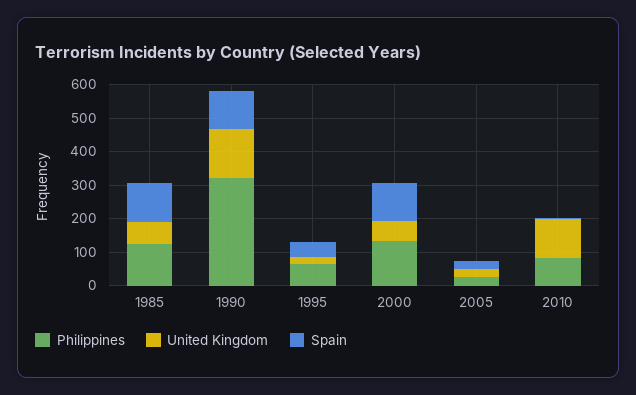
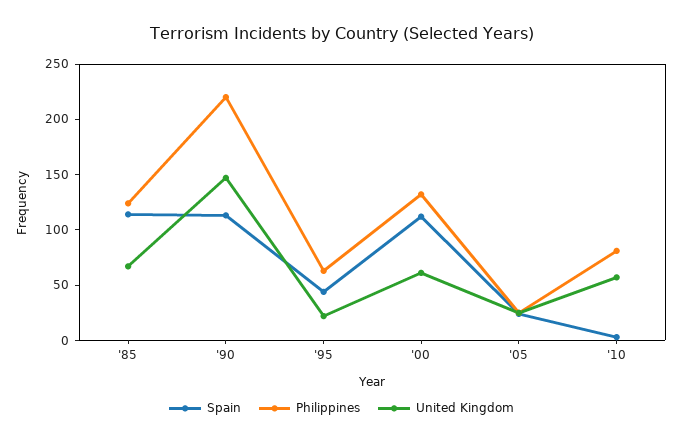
  {
    "Philippines": {
      "1985": 120,
-     "1990": 325,
+     "1990": 220,
      "1995": 60,
      "2000": 130,
      "2005": 30,
      "2010": 80
    },
    "United Kingdom": {
      "1985": 70,
      "1990": 150,
      "1995": 20,
      "2000": 60,
      "2005": 30,
-     "2010": 125
+     "2010": 60
    },
    "Spain": {
      "1985": 110,
      "1990": 110,
      "1995": 40,
      "2000": 110,
      "2005": 20,
      "2010": 0
    }
  }

